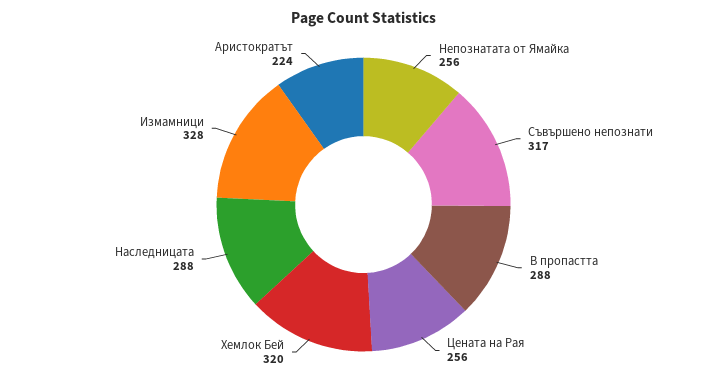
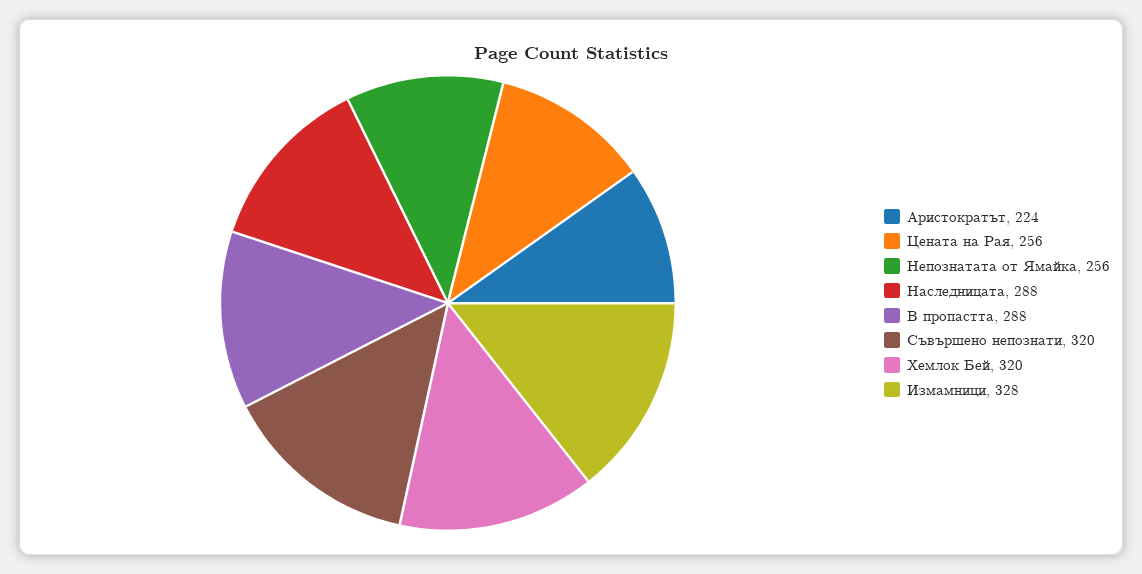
  {
    "Непознатата от Ямайка": 256,
-   "Съвършено непознати": 317,
+   "Съвършено непознати": 320,
    "В пропастта": 288,
    "Цената на Рая": 256,
    "Хемлок Бей": 320,
    "Наследницата": 288,
    "Измамници": 328,
    "Аристократът": 224
  }

